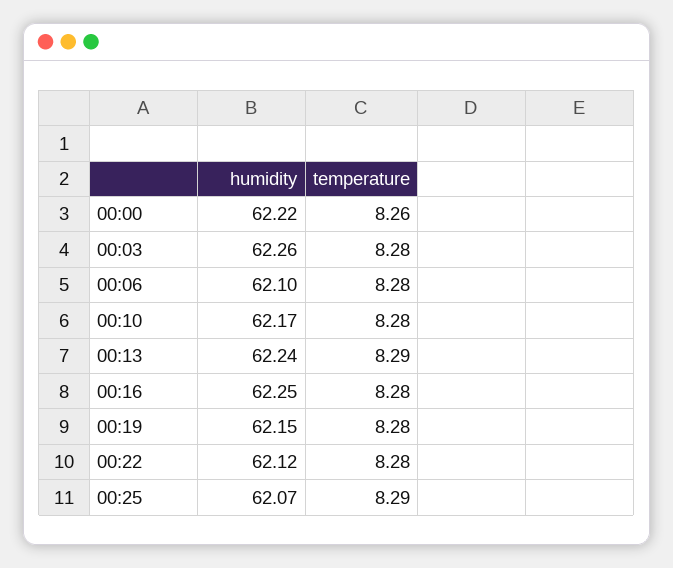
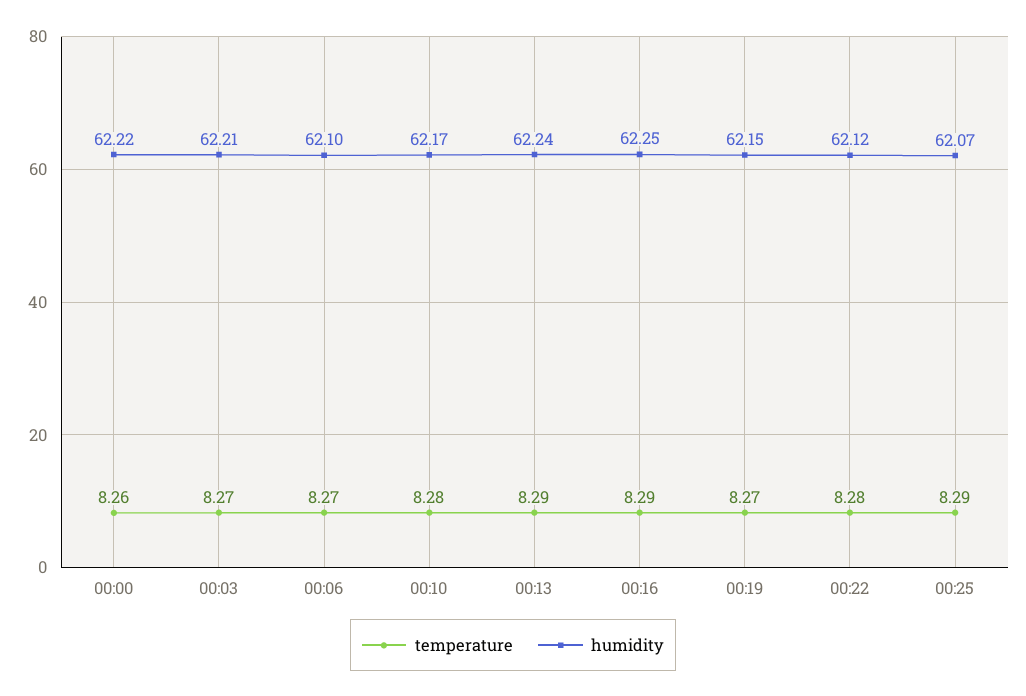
  {
    "humidity": {
      "00:00": 62.22,
-     "00:03": 62.26,
+     "00:03": 62.21,
      "00:06": 62.1,
      "00:10": 62.17,
      "00:13": 62.24,
      "00:16": 62.25,
      "00:19": 62.15,
      "00:22": 62.12,
      "00:25": 62.07
    },
    "temperature": {
      "00:00": 8.26,
-     "00:03": 8.28,
+     "00:03": 8.27,
-     "00:06": 8.28,
+     "00:06": 8.27,
      "00:10": 8.28,
      "00:13": 8.29,
-     "00:16": 8.28,
+     "00:16": 8.29,
-     "00:19": 8.28,
+     "00:19": 8.27,
      "00:22": 8.28,
      "00:25": 8.29
    }
  }

